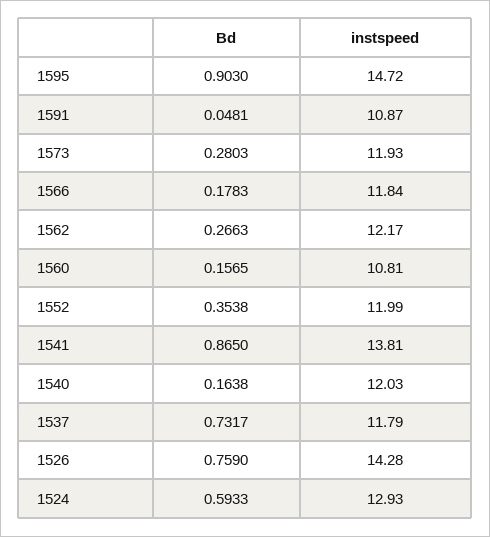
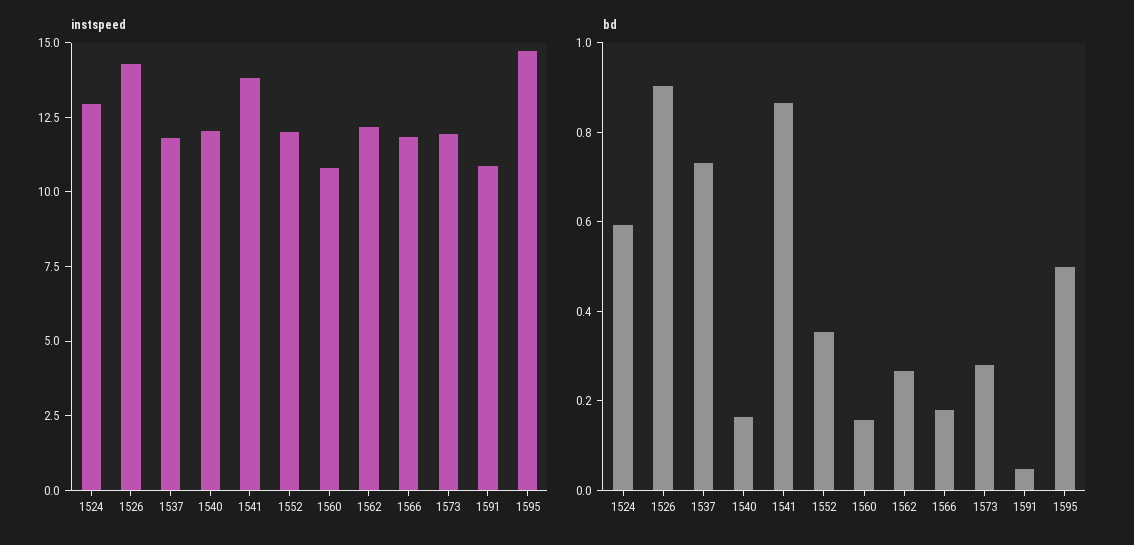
  {
    "Bd": {
-     "1595": 0.903,
+     "1595": 0.5,
      "1591": 0.0481,
      "1573": 0.2803,
      "1566": 0.1783,
      "1562": 0.2663,
      "1560": 0.1565,
      "1552": 0.3538,
      "1541": 0.865,
      "1540": 0.1638,
      "1537": 0.7317,
-     "1526": 0.759,
+     "1526": 0.9,
      "1524": 0.5933
    },
    "instspeed": {
      "1595": 14.72,
      "1591": 10.87,
      "1573": 11.93,
      "1566": 11.84,
      "1562": 12.17,
      "1560": 10.81,
      "1552": 11.99,
      "1541": 13.81,
      "1540": 12.03,
      "1537": 11.79,
      "1526": 14.28,
      "1524": 12.93
    }
  }

